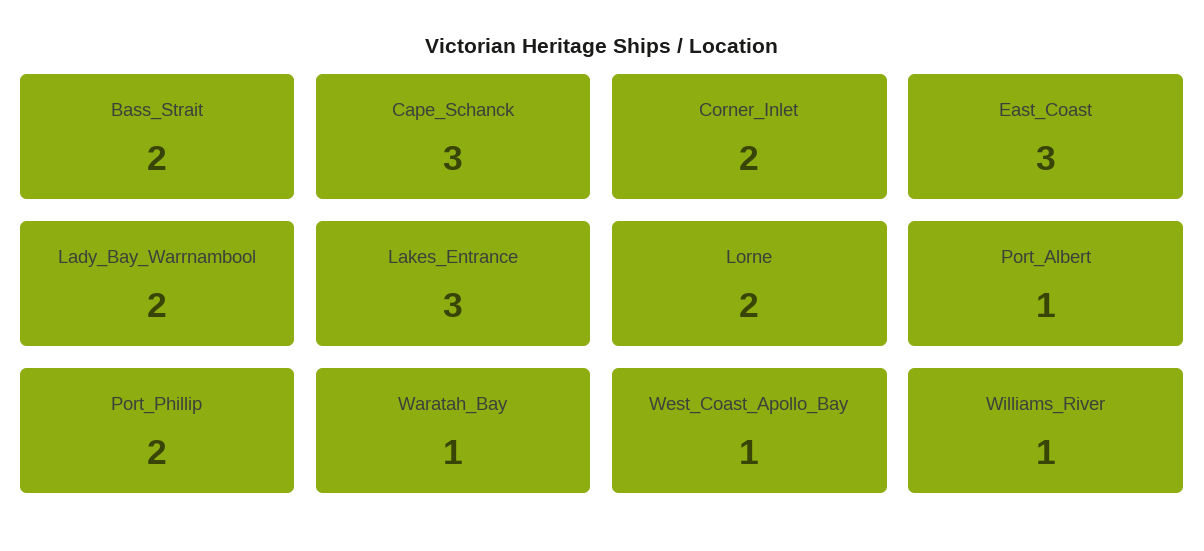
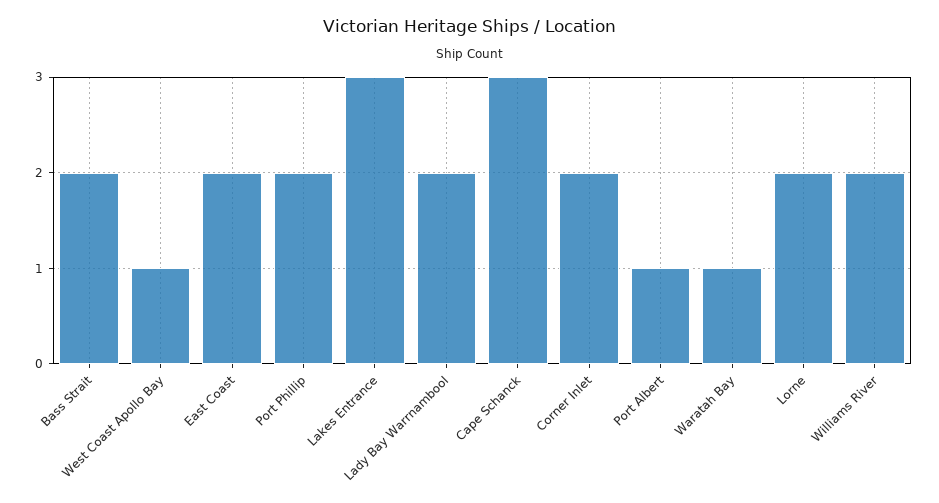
  {
    "Bass_Strait": 2,
    "Cape_Schanck": 3,
    "Corner_Inlet": 2,
-   "East_Coast": 3,
+   "East_Coast": 2,
    "Lady_Bay_Warrnambool": 2,
    "Lakes_Entrance": 3,
    "Lorne": 2,
    "Port_Albert": 1,
    "Port_Phillip": 2,
    "Waratah_Bay": 1,
    "West_Coast_Apollo_Bay": 1,
-   "Williams_River": 1
+   "Williams_River": 2
  }

